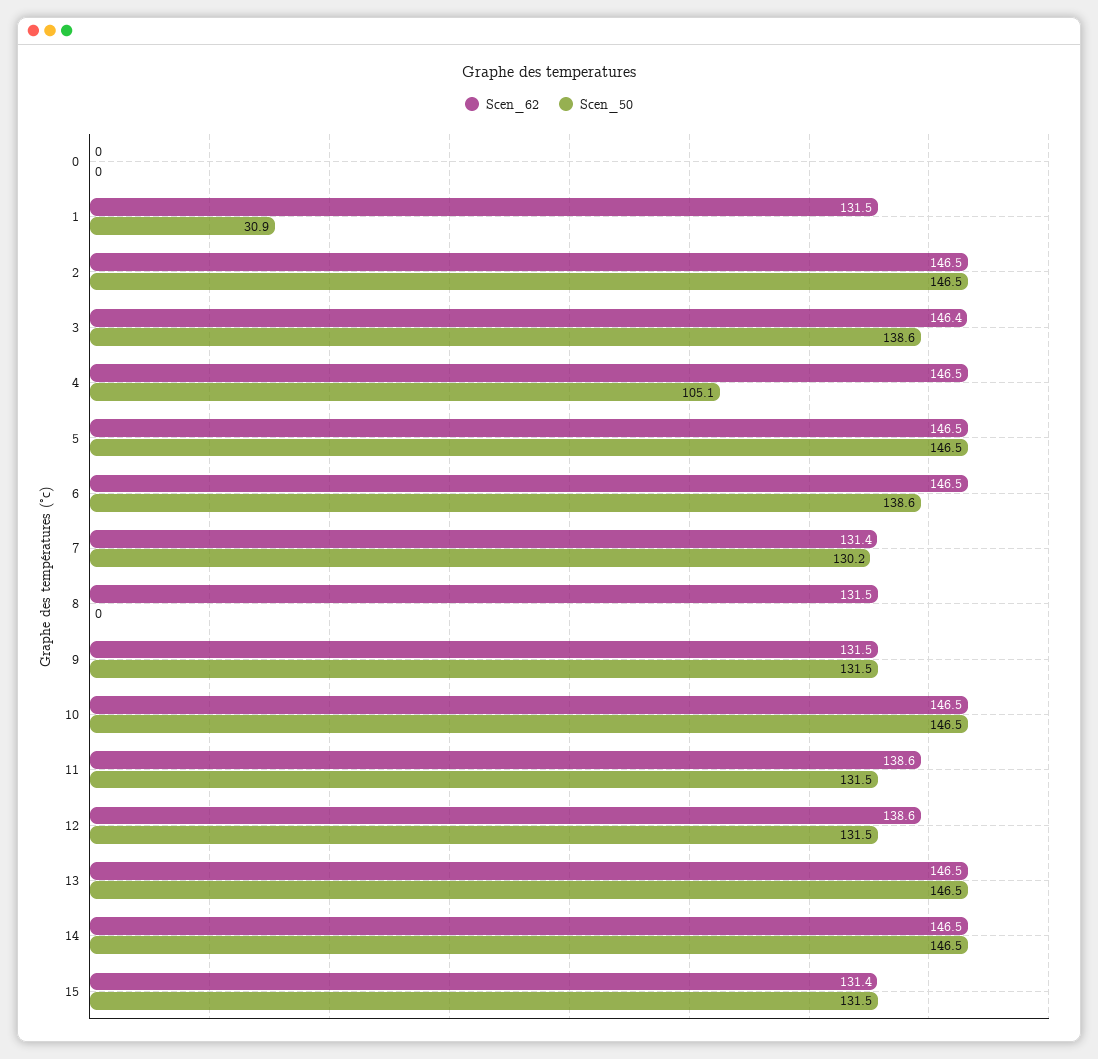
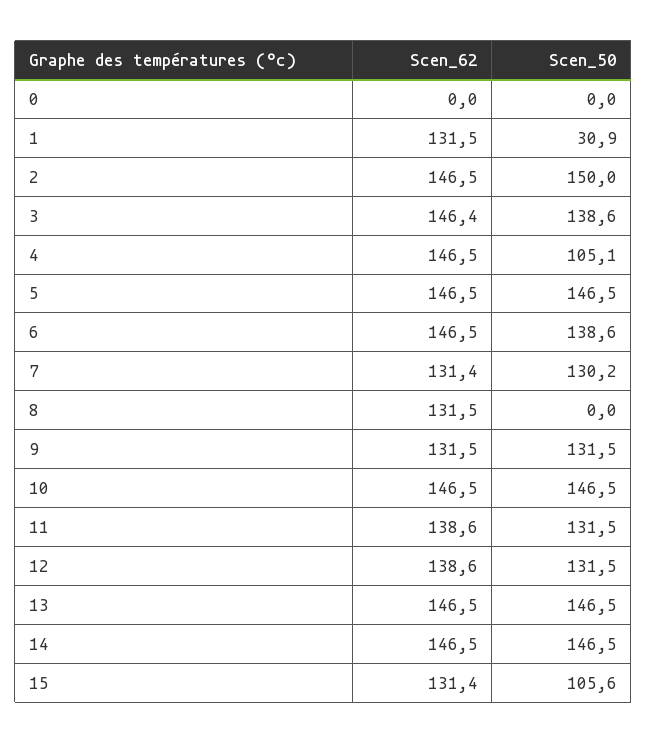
  {
    "Scen_62": {
      "0": 0,
      "1": 131.5,
      "2": 146.5,
      "3": 146.4,
      "4": 146.5,
      "5": 146.5,
      "6": 146.5,
      "7": 131.4,
      "8": 131.5,
      "9": 131.5,
      "10": 146.5,
      "11": 138.6,
      "12": 138.6,
      "13": 146.5,
      "14": 146.5,
      "15": 131.4
    },
    "Scen_50": {
      "0": 0,
      "1": 30.9,
-     "2": 146.5,
+     "2": 150,
      "3": 138.6,
      "4": 105.1,
      "5": 146.5,
      "6": 138.6,
      "7": 130.2,
      "8": 0,
      "9": 131.5,
      "10": 146.5,
      "11": 131.5,
      "12": 131.5,
      "13": 146.5,
      "14": 146.5,
-     "15": 131.5
+     "15": 105.6
    }
  }

